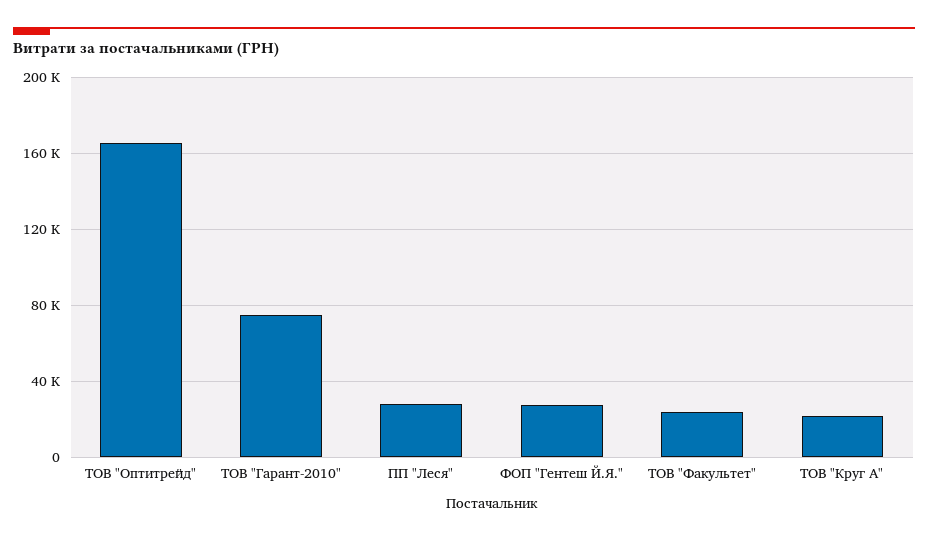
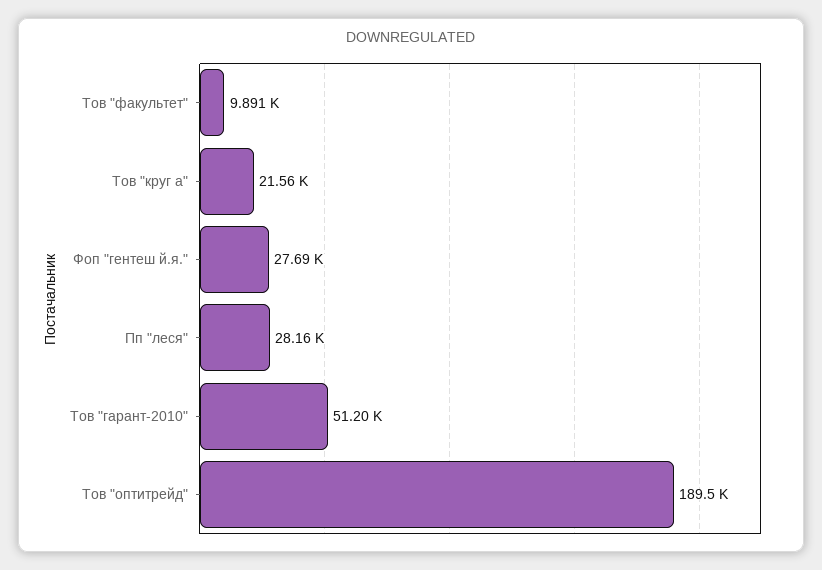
  {
-   "ТОВ \"Оптитрейд\"": 165000,
+   "ТОВ \"Оптитрейд\"": 189500,
-   "ТОВ \"Гарант-2010\"": 75000,
+   "ТОВ \"Гарант-2010\"": 51200,
    "ПП \"Леся\"": 28160,
    "ФОП \"Гентеш Й.Я.\"": 27690,
-   "ТОВ \"Факультет\"": 25000,
+   "ТОВ \"Факультет\"": 9891,
    "ТОВ \"Круг А\"": 21560
  }

